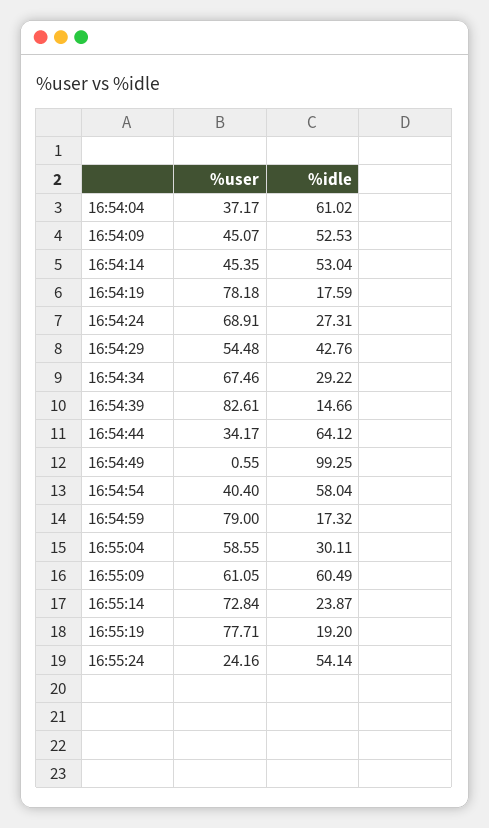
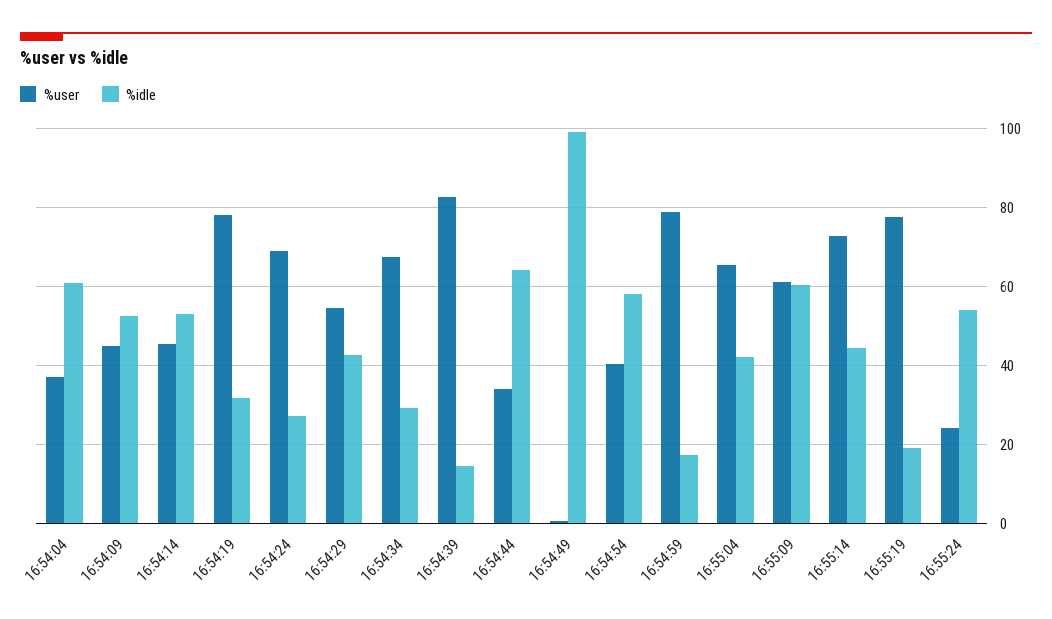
  {
    "%user": {
      "16:54:04": 37.17,
      "16:54:09": 45.07,
      "16:54:14": 45.35,
      "16:54:19": 78.18,
      "16:54:24": 68.91,
      "16:54:29": 54.48,
      "16:54:34": 67.46,
      "16:54:39": 82.61,
      "16:54:44": 34.17,
      "16:54:49": 0.55,
      "16:54:54": 40.4,
      "16:54:59": 79,
-     "16:55:04": 58.55,
+     "16:55:04": 66,
      "16:55:09": 61.05,
      "16:55:14": 72.84,
      "16:55:19": 77.71,
      "16:55:24": 24.16
    },
    "%idle": {
      "16:54:04": 61.02,
      "16:54:09": 52.53,
      "16:54:14": 53.04,
-     "16:54:19": 17.59,
+     "16:54:19": 32,
      "16:54:24": 27.31,
      "16:54:29": 42.76,
      "16:54:34": 29.22,
      "16:54:39": 14.66,
      "16:54:44": 64.12,
      "16:54:49": 99.25,
      "16:54:54": 58.04,
      "16:54:59": 17.32,
-     "16:55:04": 30.11,
+     "16:55:04": 42,
      "16:55:09": 60.49,
-     "16:55:14": 23.87,
+     "16:55:14": 44,
      "16:55:19": 19.2,
      "16:55:24": 54.14
    }
  }

